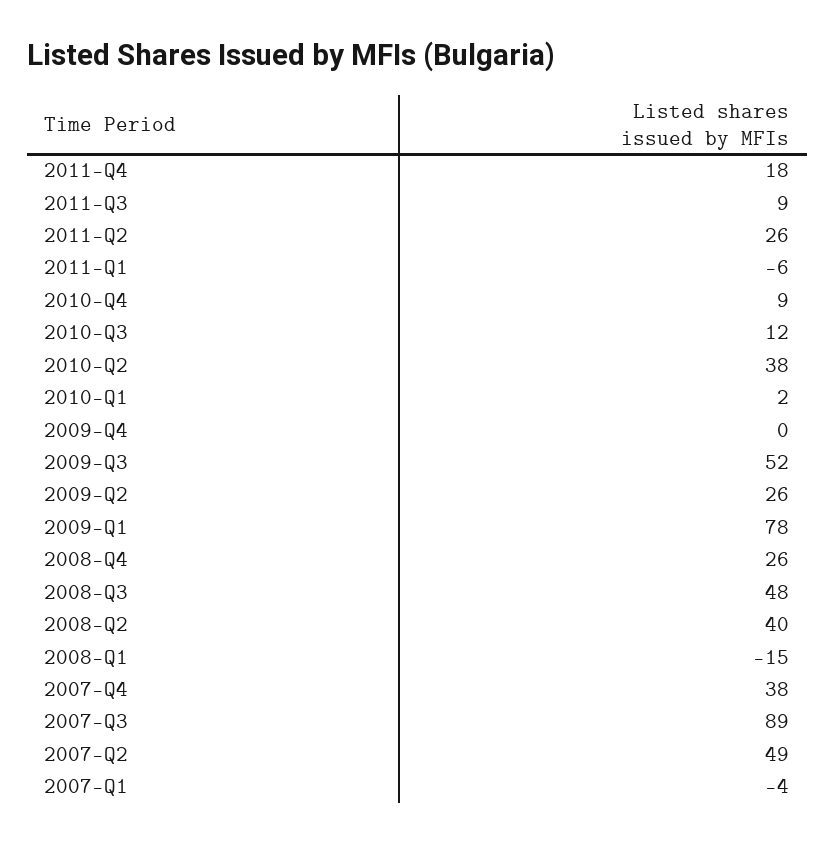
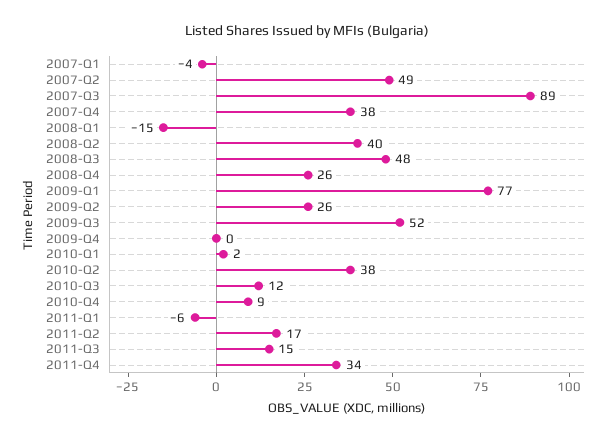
  {
-   "2011-Q4": 18,
+   "2011-Q4": 34,
-   "2011-Q3": 9,
+   "2011-Q3": 15,
-   "2011-Q2": 26,
+   "2011-Q2": 17,
    "2011-Q1": -6,
    "2010-Q4": 9,
    "2010-Q3": 12,
    "2010-Q2": 38,
    "2010-Q1": 2,
    "2009-Q4": 0,
    "2009-Q3": 52,
    "2009-Q2": 26,
-   "2009-Q1": 78,
+   "2009-Q1": 77,
    "2008-Q4": 26,
    "2008-Q3": 48,
    "2008-Q2": 40,
    "2008-Q1": -15,
    "2007-Q4": 38,
    "2007-Q3": 89,
    "2007-Q2": 49,
    "2007-Q1": -4
  }

